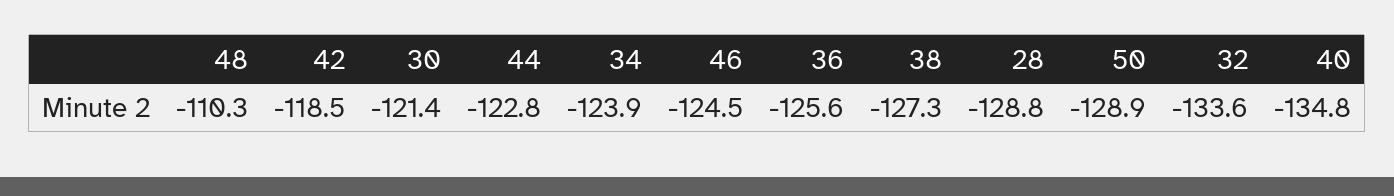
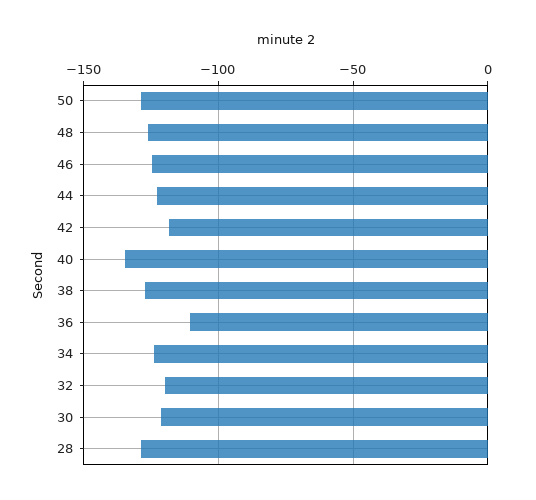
  {
-   "48": -110.3,
+   "48": -125,
    "42": -118.5,
    "30": -121.4,
    "44": -122.8,
    "34": -123.9,
    "46": -124.5,
-   "36": -125.6,
+   "36": -110,
    "38": -127.3,
    "28": -128.8,
    "50": -128.9,
-   "32": -133.6,
+   "32": -120,
    "40": -134.8
  }

